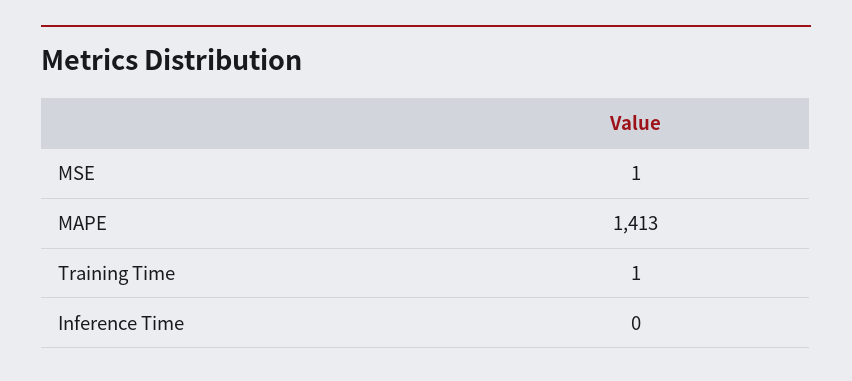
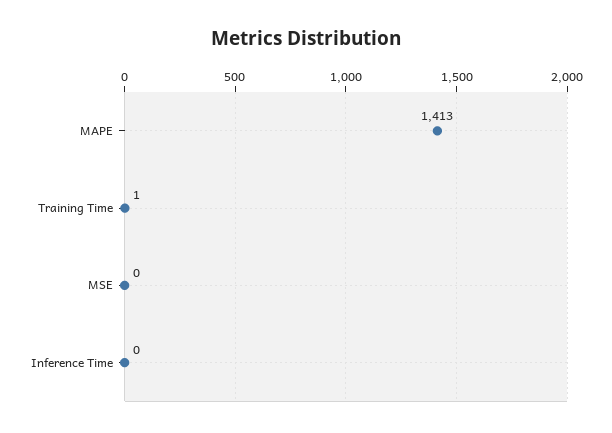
  {
-   "MSE": 1,
+   "MSE": 0,
    "MAPE": 1413,
    "Training Time": 1,
    "Inference Time": 0
  }

